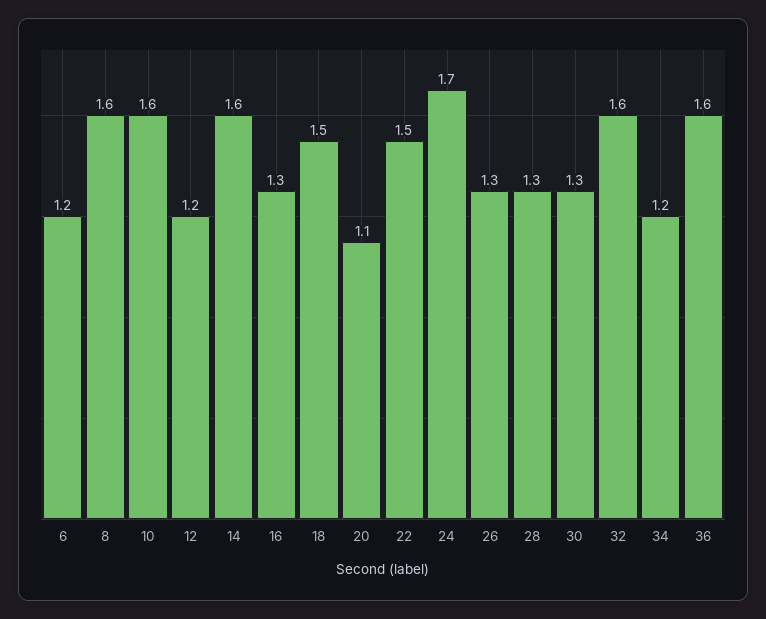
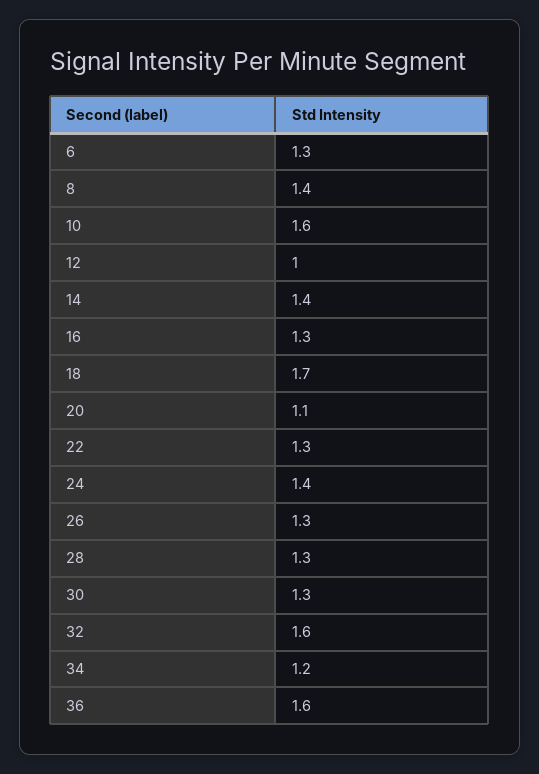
  {
-   "6": 1.2,
+   "6": 1.3,
-   "8": 1.6,
+   "8": 1.4,
    "10": 1.6,
-   "12": 1.2,
+   "12": 1,
-   "14": 1.6,
+   "14": 1.4,
    "16": 1.3,
-   "18": 1.5,
+   "18": 1.7,
    "20": 1.1,
-   "22": 1.5,
+   "22": 1.3,
-   "24": 1.7,
+   "24": 1.4,
    "26": 1.3,
    "28": 1.3,
    "30": 1.3,
    "32": 1.6,
    "34": 1.2,
    "36": 1.6
  }

